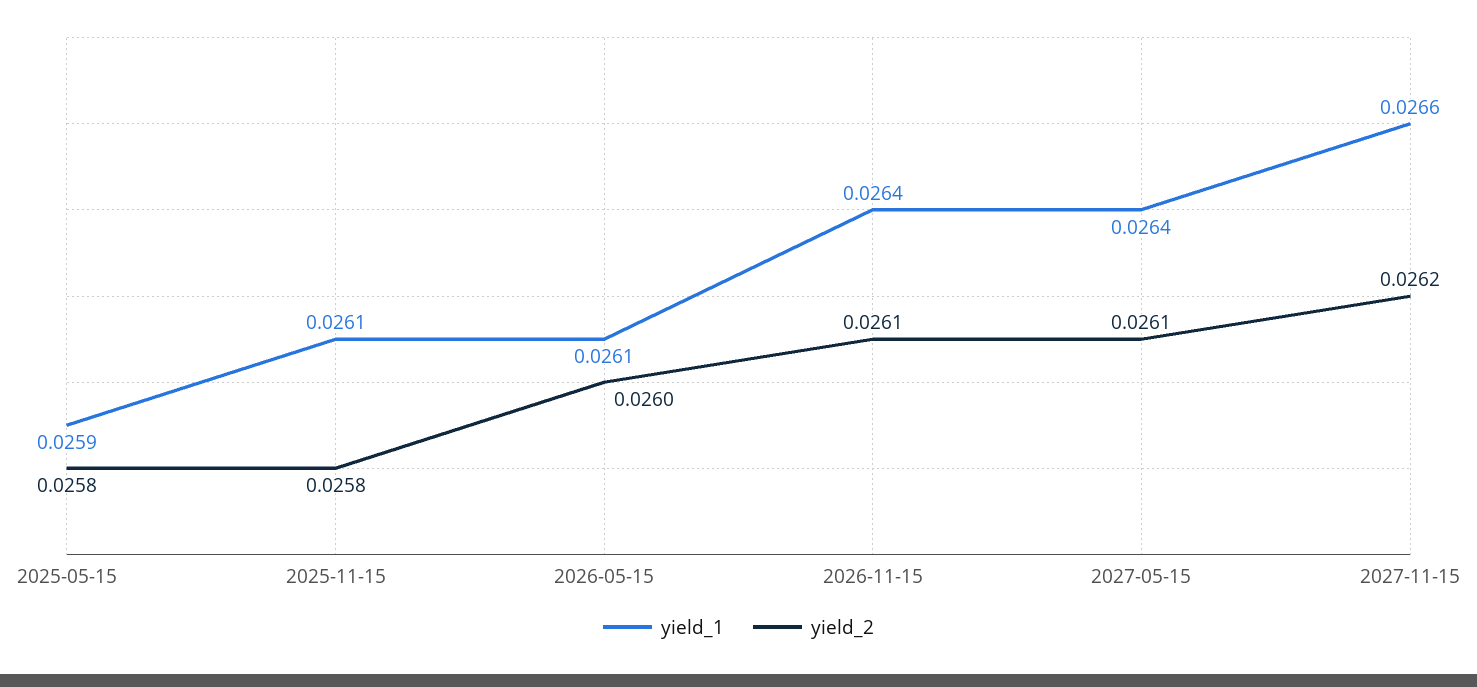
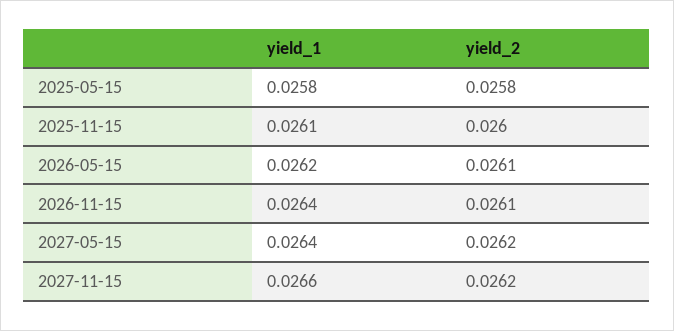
  {
    "yield_1": {
-     "2025-05-15": 0.0259,
+     "2025-05-15": 0.0258,
      "2025-11-15": 0.0261,
-     "2026-05-15": 0.0261,
+     "2026-05-15": 0.0262,
      "2026-11-15": 0.0264,
      "2027-05-15": 0.0264,
      "2027-11-15": 0.0266
    },
    "yield_2": {
      "2025-05-15": 0.0258,
-     "2025-11-15": 0.0258,
+     "2025-11-15": 0.026,
-     "2026-05-15": 0.026,
+     "2026-05-15": 0.0261,
      "2026-11-15": 0.0261,
-     "2027-05-15": 0.0261,
+     "2027-05-15": 0.0262,
      "2027-11-15": 0.0262
    }
  }

